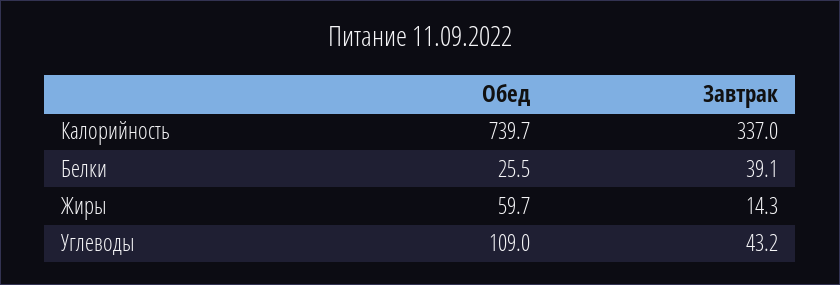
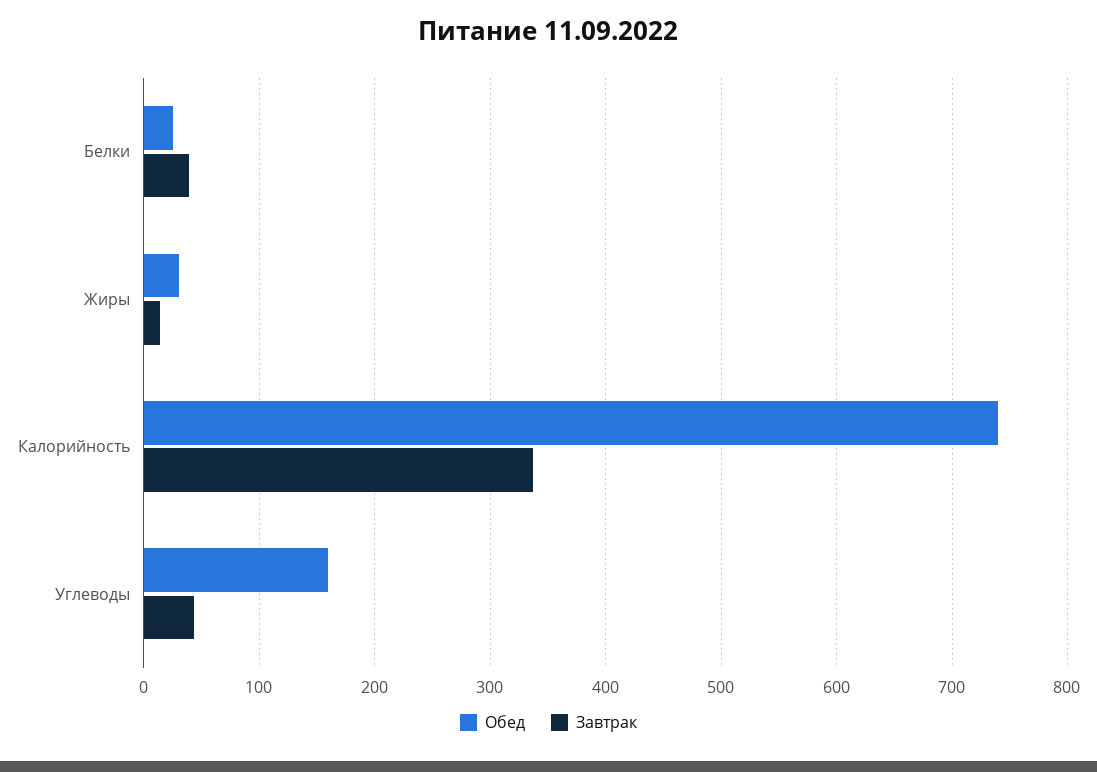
  {
    "Обед": {
      "Калорийность": 739.7,
      "Белки": 25.5,
-     "Жиры": 59.7,
+     "Жиры": 30,
-     "Углеводы": 109
+     "Углеводы": 160
    },
    "Завтрак": {
      "Калорийность": 337,
      "Белки": 39.1,
      "Жиры": 14.3,
      "Углеводы": 43.2
    }
  }

